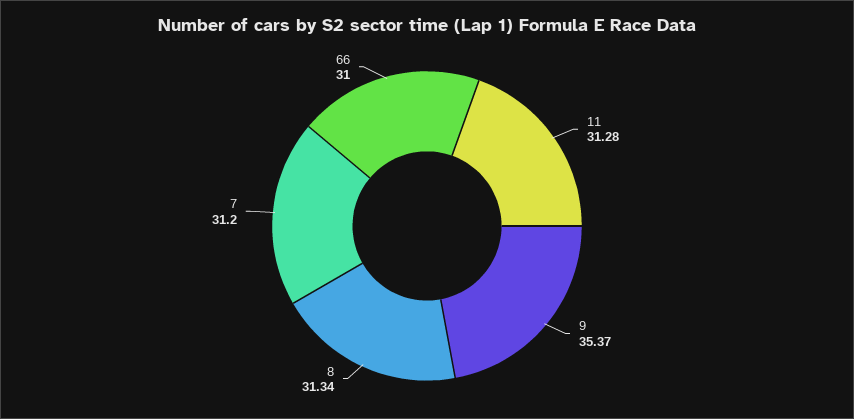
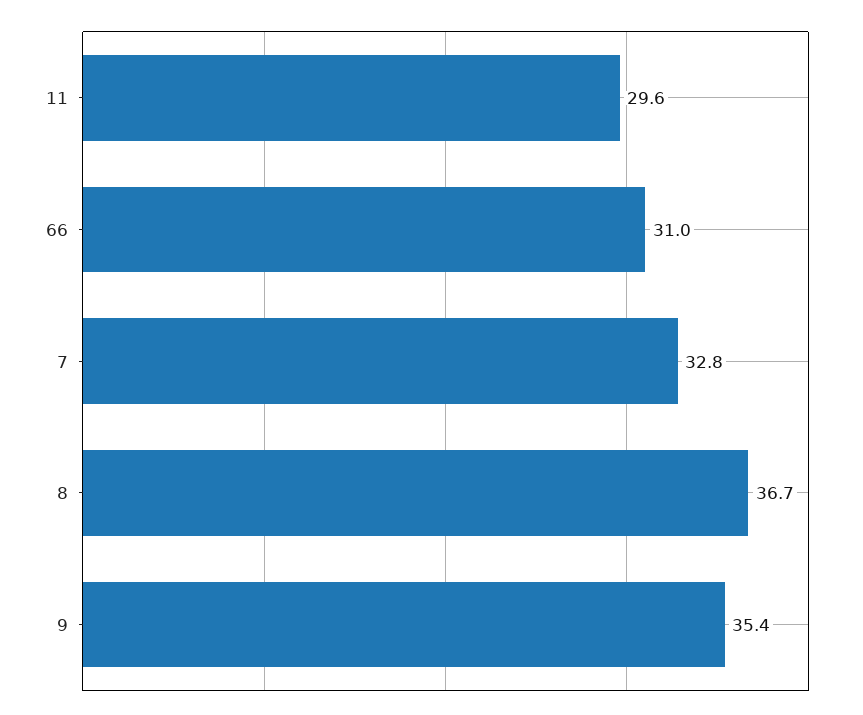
  {
-   "11": 31.28,
+   "11": 29.6,
    "9": 35.37,
-   "8": 31.34,
+   "8": 36.7,
-   "7": 31.2,
+   "7": 32.8,
    "66": 31
  }

